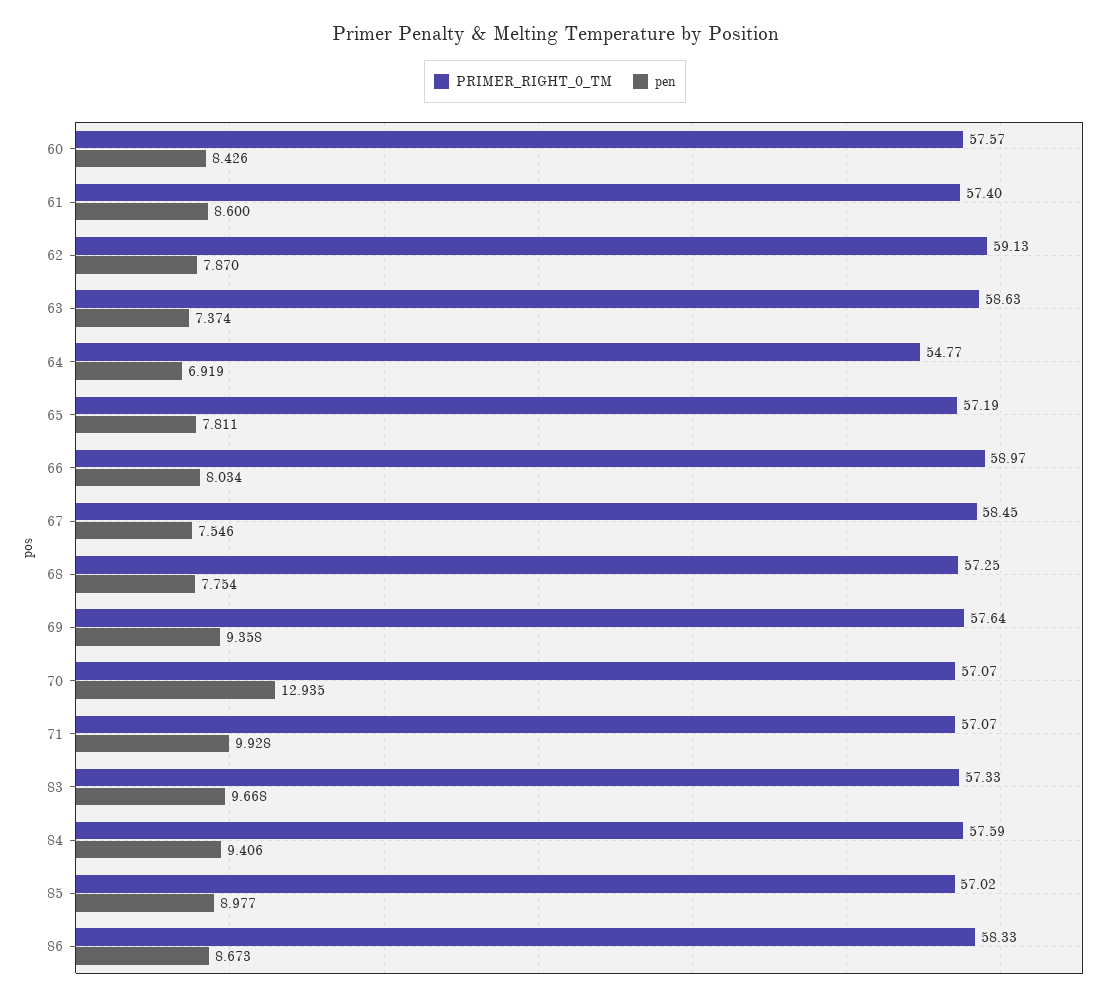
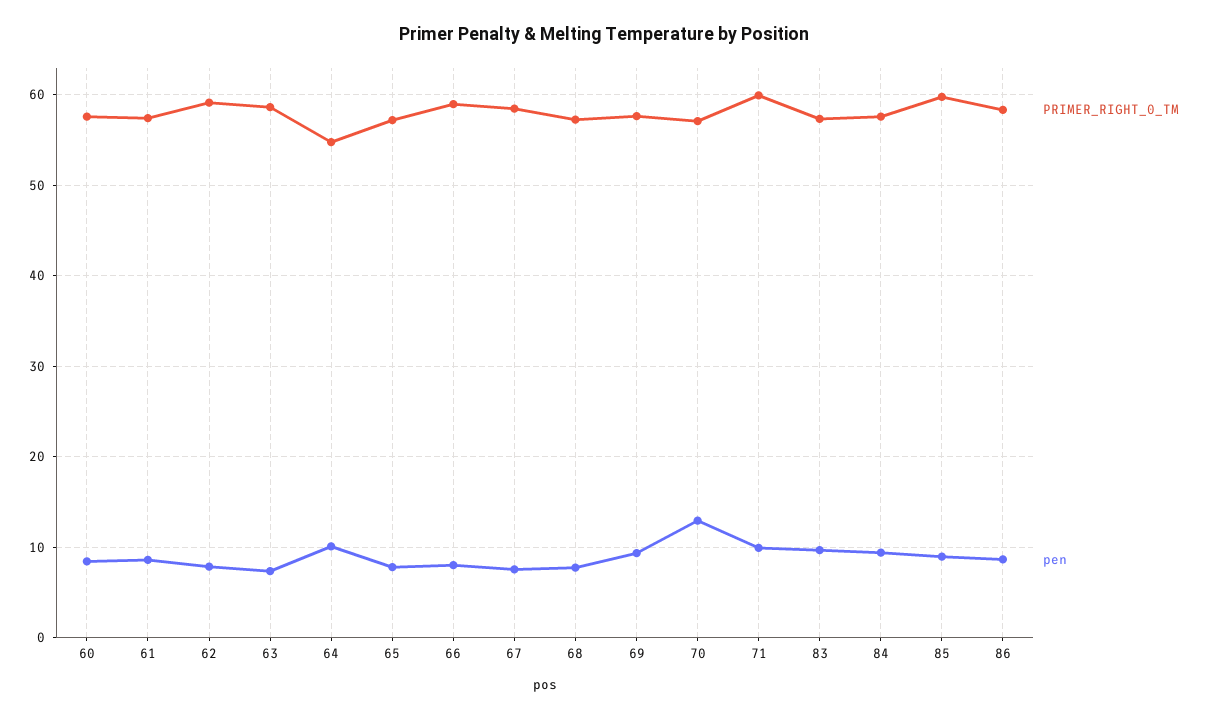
  {
    "PRIMER_RIGHT_0_TM": {
      "60": 57.57,
      "61": 57.4,
      "62": 59.13,
      "63": 58.63,
      "64": 54.77,
      "65": 57.19,
      "66": 58.97,
      "67": 58.45,
      "68": 57.25,
      "69": 57.64,
      "70": 57.07,
-     "71": 57.07,
+     "71": 60,
      "83": 57.33,
      "84": 57.59,
-     "85": 57.02,
+     "85": 60,
      "86": 58.33
    },
    "pen": {
      "60": 8.426,
      "61": 8.6,
      "62": 7.87,
      "63": 7.374,
-     "64": 6.919,
+     "64": 10,
      "65": 7.811,
      "66": 8.034,
      "67": 7.546,
      "68": 7.754,
      "69": 9.358,
      "70": 12.935,
      "71": 9.928,
      "83": 9.668,
      "84": 9.406,
      "85": 8.977,
      "86": 8.673
    }
  }

